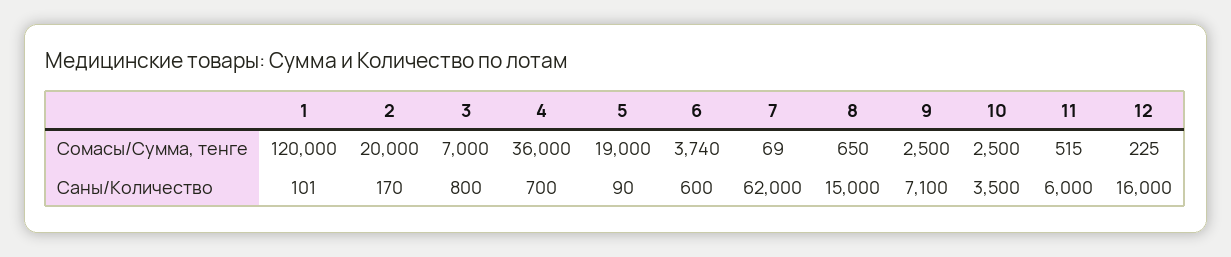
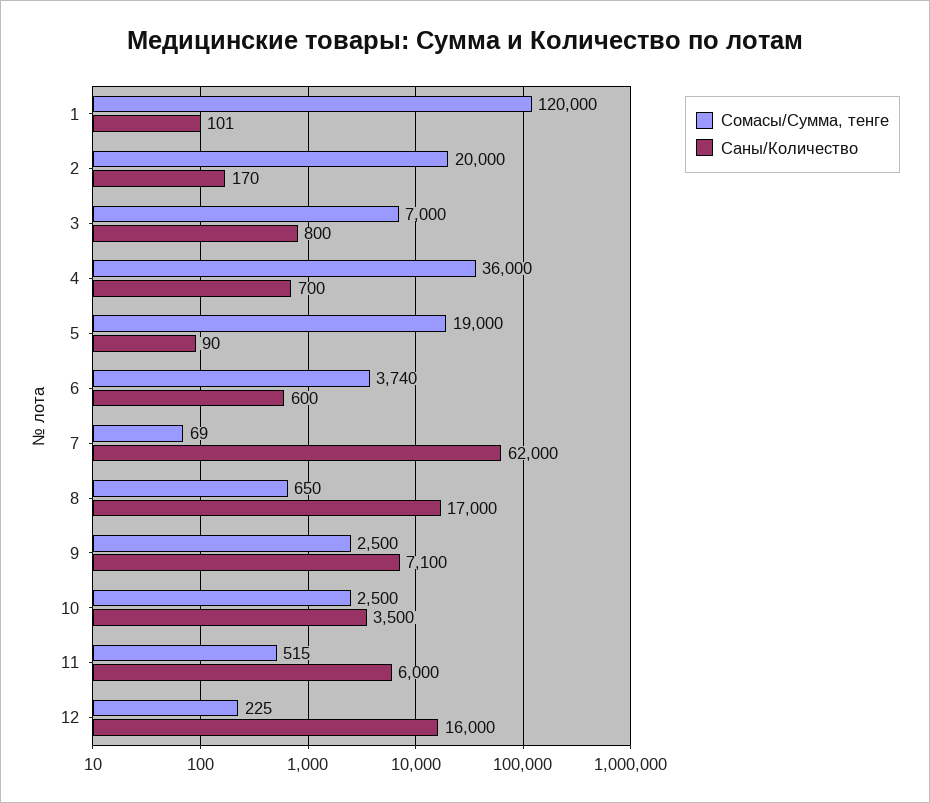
  {
    "Сомасы/Сумма, тенге": {
      "1": 120000,
      "2": 20000,
      "3": 7000,
      "4": 36000,
      "5": 19000,
      "6": 3740,
      "7": 69,
      "8": 650,
      "9": 2500,
      "10": 2500,
      "11": 515,
      "12": 225
    },
    "Саны/Количество": {
      "1": 101,
      "2": 170,
      "3": 800,
      "4": 700,
      "5": 90,
      "6": 600,
      "7": 62000,
-     "8": 15000,
+     "8": 17000,
      "9": 7100,
      "10": 3500,
      "11": 6000,
      "12": 16000
    }
  }

